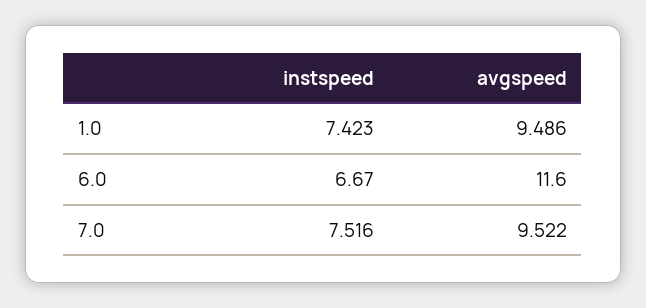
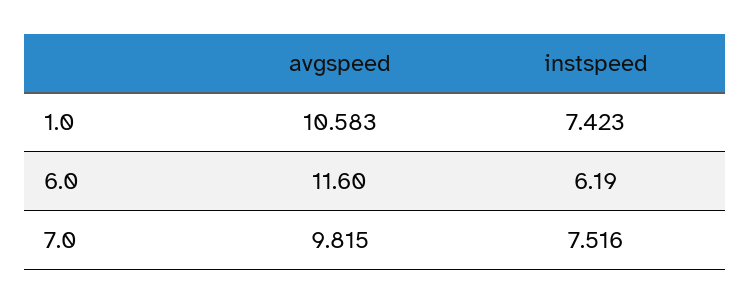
  {
    "instspeed": {
      "1.0": 7.423,
-     "6.0": 6.67,
+     "6.0": 6.19,
      "7.0": 7.516
    },
    "avgspeed": {
-     "1.0": 9.486,
+     "1.0": 10.583,
      "6.0": 11.6,
-     "7.0": 9.522
+     "7.0": 9.815
    }
  }

